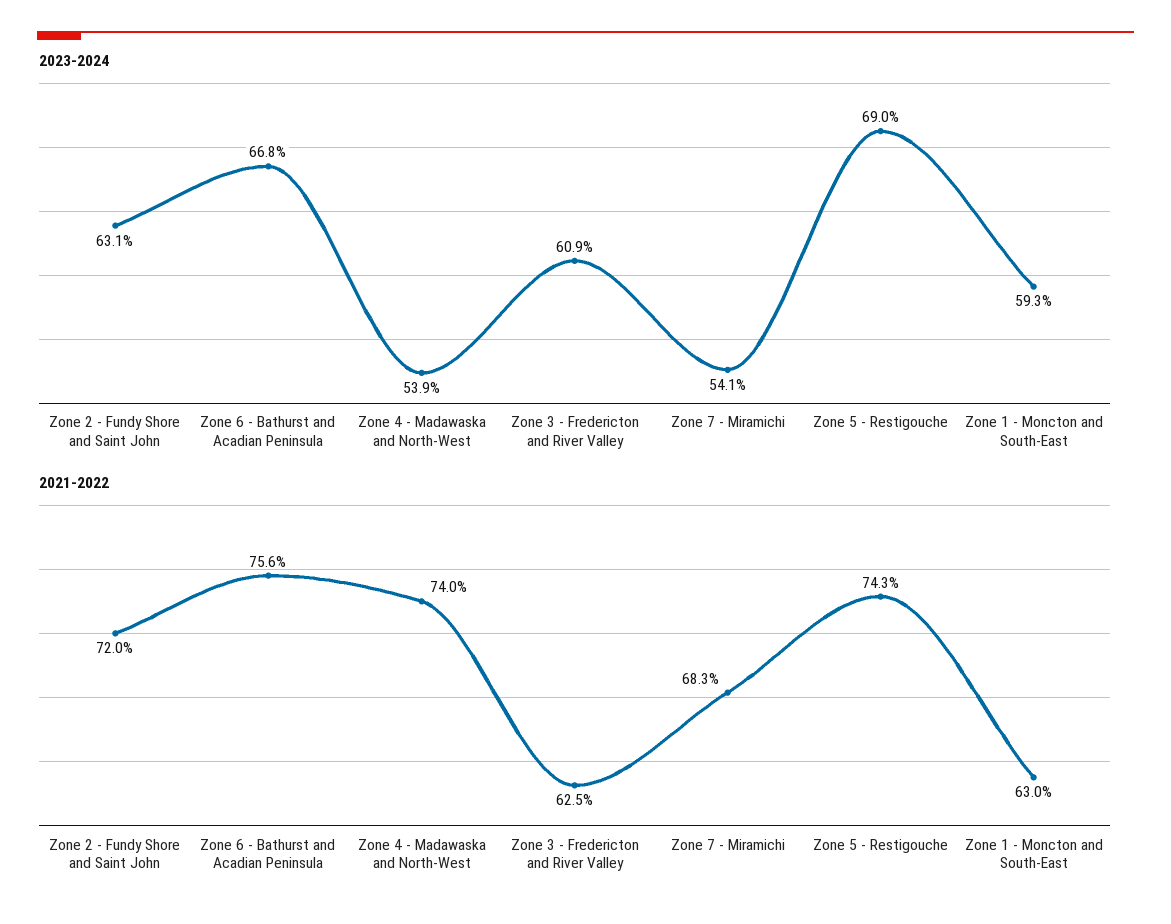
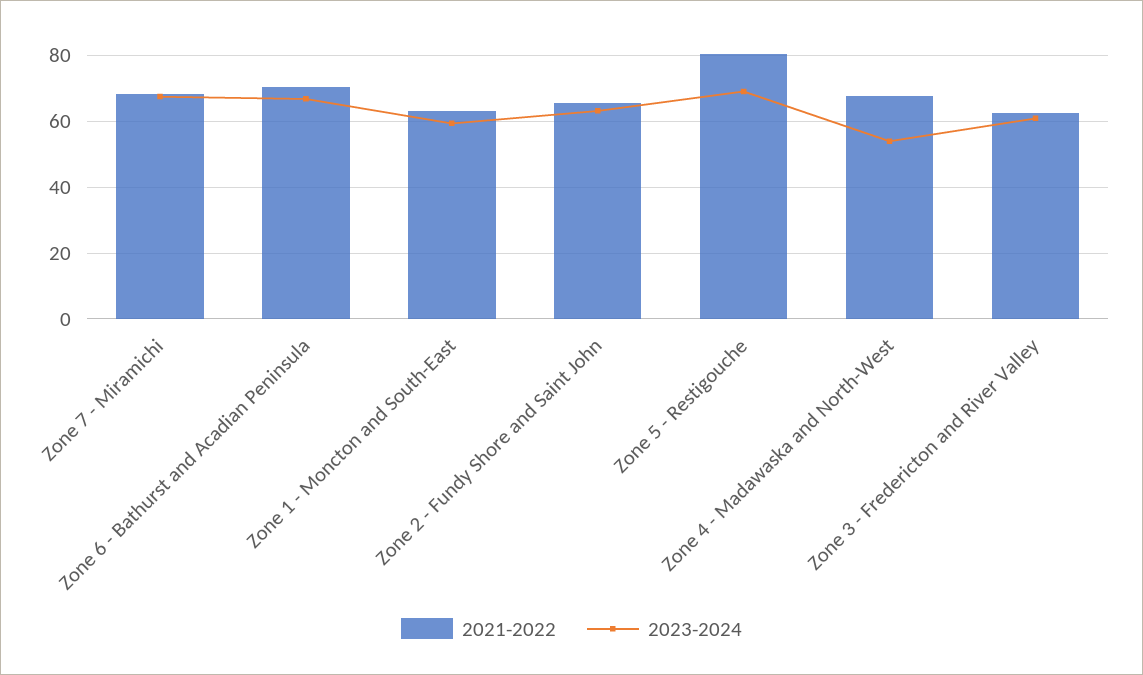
  {
    "2023-2024": {
      "Zone 2 - Fundy Shore and Saint John": 63.1,
      "Zone 6 - Bathurst and Acadian Peninsula": 66.8,
      "Zone 4 - Madawaska and North-West": 53.9,
      "Zone 3 - Fredericton and River Valley": 60.9,
-     "Zone 7 - Miramichi": 54.1,
+     "Zone 7 - Miramichi": 68,
      "Zone 5 - Restigouche": 69,
      "Zone 1 - Moncton and South-East": 59.3
    },
    "2021-2022": {
-     "Zone 2 - Fundy Shore and Saint John": 72,
+     "Zone 2 - Fundy Shore and Saint John": 66,
-     "Zone 6 - Bathurst and Acadian Peninsula": 75.6,
+     "Zone 6 - Bathurst and Acadian Peninsula": 70,
-     "Zone 4 - Madawaska and North-West": 74,
+     "Zone 4 - Madawaska and North-West": 68,
      "Zone 3 - Fredericton and River Valley": 62.5,
      "Zone 7 - Miramichi": 68.3,
-     "Zone 5 - Restigouche": 74.3,
+     "Zone 5 - Restigouche": 80,
      "Zone 1 - Moncton and South-East": 63
    }
  }

